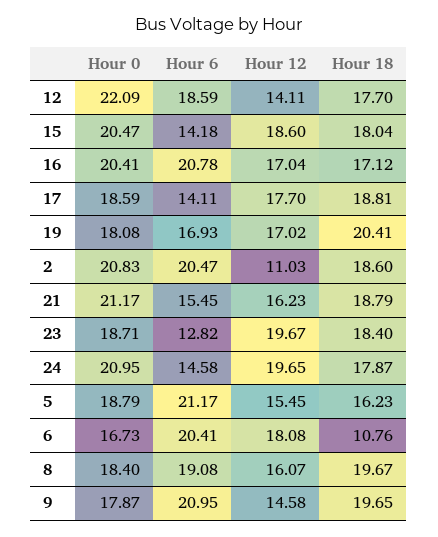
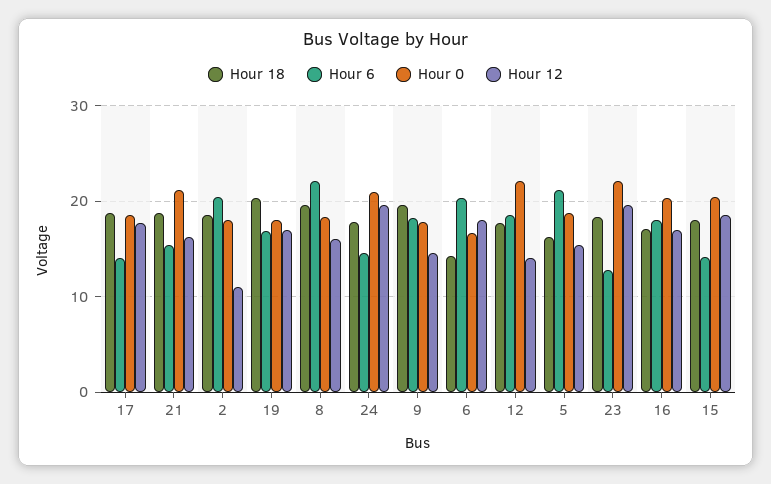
  {
    "Hour 0": {
      "12": 22.09,
      "15": 20.47,
      "16": 20.41,
      "17": 18.59,
      "19": 18.08,
-     "2": 20.83,
+     "2": 18,
      "21": 21.17,
-     "23": 18.71,
+     "23": 22,
      "24": 20.95,
      "5": 18.79,
      "6": 16.73,
      "8": 18.4,
      "9": 17.87
    },
    "Hour 6": {
      "12": 18.59,
      "15": 14.18,
-     "16": 20.78,
+     "16": 18,
      "17": 14.11,
      "19": 16.93,
      "2": 20.47,
      "21": 15.45,
      "23": 12.82,
      "24": 14.58,
      "5": 21.17,
      "6": 20.41,
-     "8": 19.08,
+     "8": 22,
-     "9": 20.95
+     "9": 18
    },
    "Hour 12": {
      "12": 14.11,
      "15": 18.6,
      "16": 17.04,
      "17": 17.7,
      "19": 17.02,
      "2": 11.03,
      "21": 16.23,
      "23": 19.67,
      "24": 19.65,
      "5": 15.45,
      "6": 18.08,
      "8": 16.07,
      "9": 14.58
    },
    "Hour 18": {
      "12": 17.7,
      "15": 18.04,
      "16": 17.12,
      "17": 18.81,
      "19": 20.41,
      "2": 18.6,
      "21": 18.79,
      "23": 18.4,
      "24": 17.87,
      "5": 16.23,
-     "6": 10.76,
+     "6": 14,
      "8": 19.67,
      "9": 19.65
    }
  }

